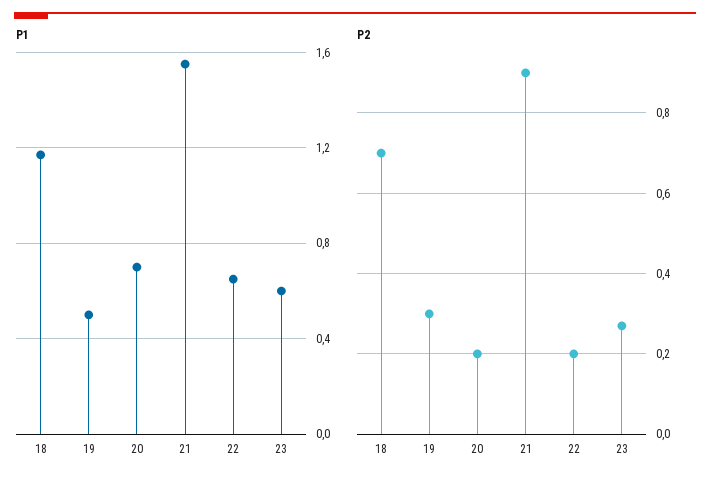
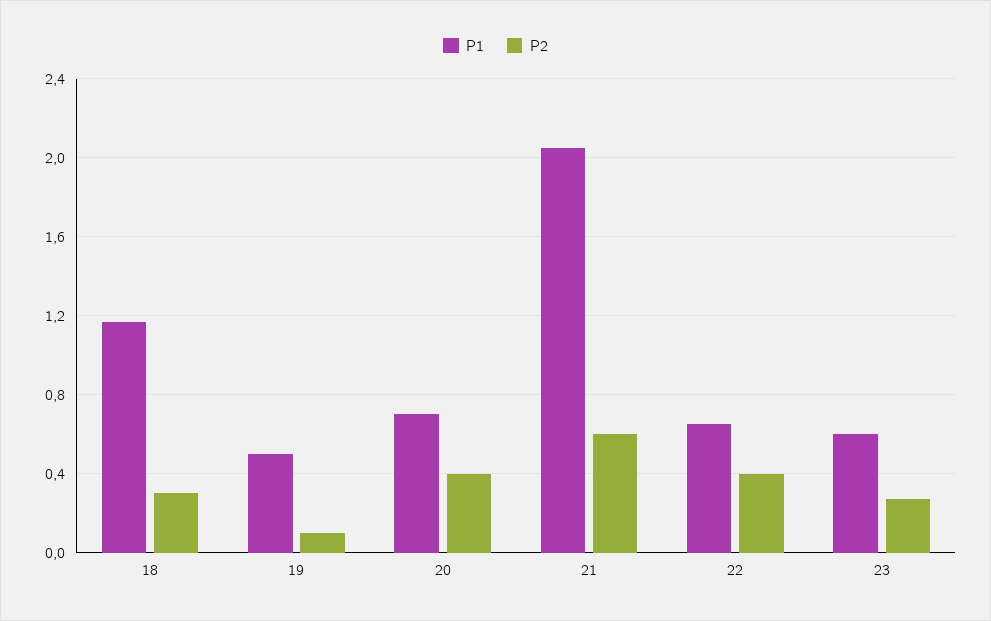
  {
    "P1": {
      "18": 1.15,
      "19": 0.5,
      "20": 0.7,
-     "21": 1.55,
+     "21": 2.05,
      "22": 0.65,
      "23": 0.6
    },
    "P2": {
-     "18": 0.7,
+     "18": 0.3,
-     "19": 0.3,
+     "19": 0.1,
-     "20": 0.2,
+     "20": 0.4,
-     "21": 0.9,
+     "21": 0.6,
-     "22": 0.2,
+     "22": 0.4,
      "23": 0.25
    }
  }

